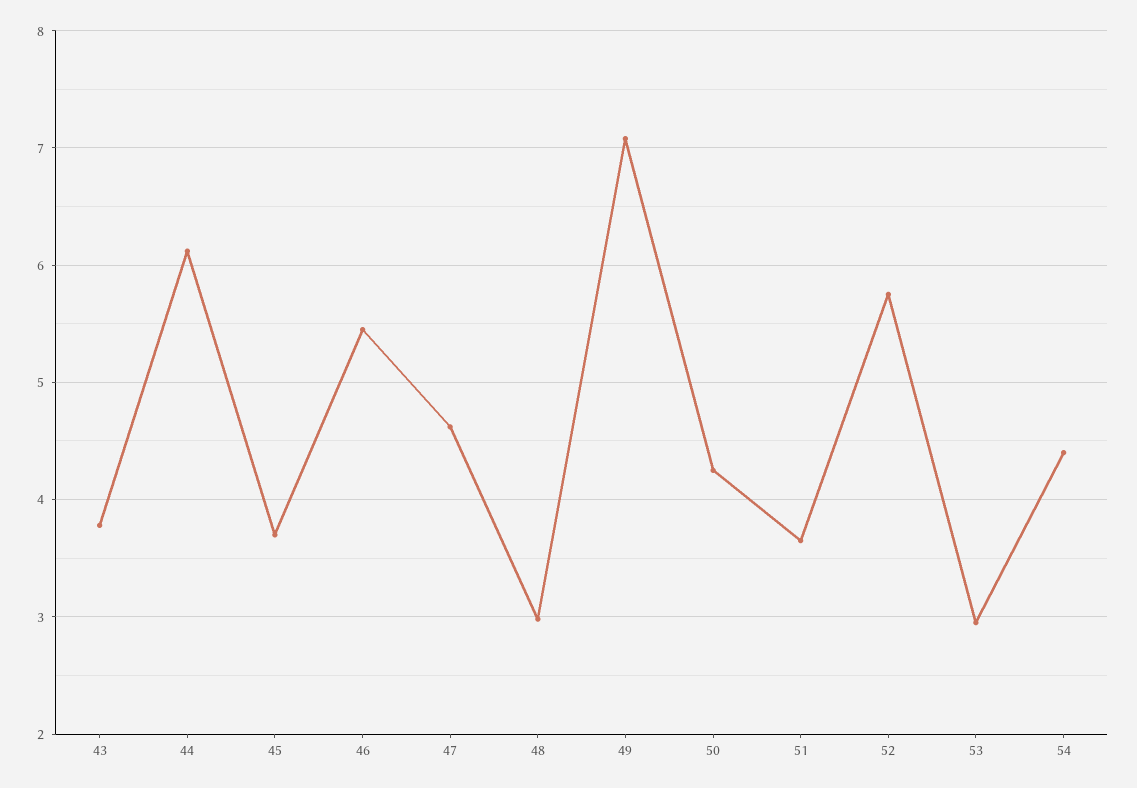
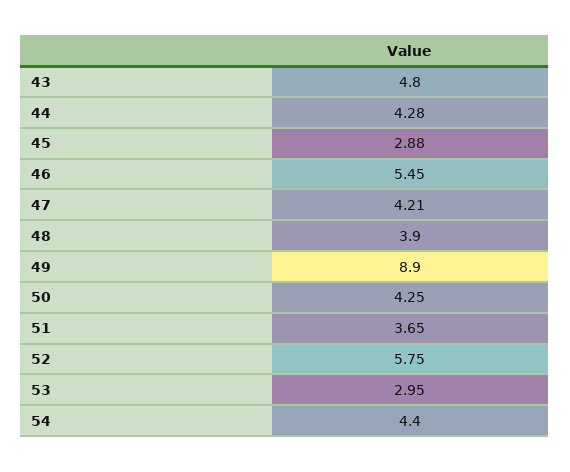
  {
-   "43": 3.8,
+   "43": 4.8,
-   "44": 6.1,
+   "44": 4.28,
-   "45": 3.7,
+   "45": 2.88,
    "46": 5.45,
-   "47": 4.6,
+   "47": 4.21,
-   "48": 3,
+   "48": 3.9,
-   "49": 7.1,
+   "49": 8.9,
    "50": 4.25,
    "51": 3.65,
    "52": 5.75,
    "53": 2.95,
    "54": 4.4
  }

